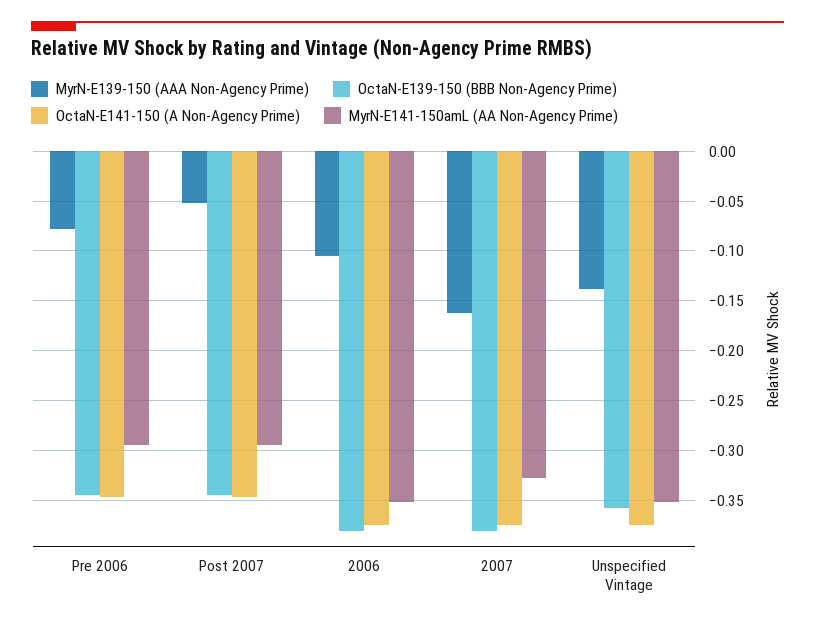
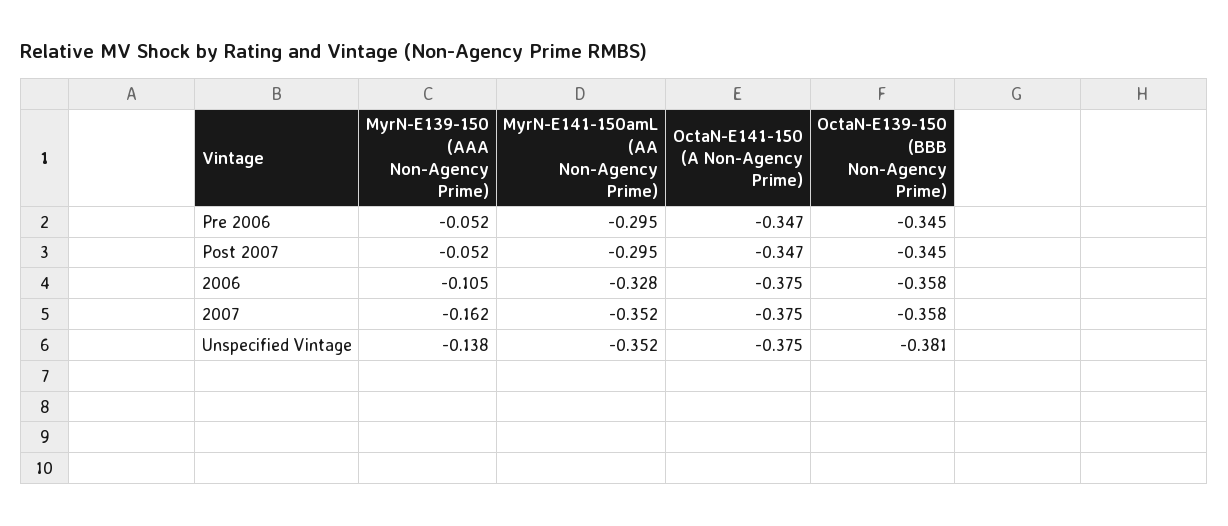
  {
    "MyrN-E139-150 (AAA Non-Agency Prime)": {
-     "Pre 2006": -0.08,
+     "Pre 2006": -0.052,
      "Post 2007": -0.052,
      "2006": -0.105,
      "2007": -0.162,
      "Unspecified Vintage": -0.138
    },
    "OctaN-E139-150 (BBB Non-Agency Prime)": {
      "Pre 2006": -0.345,
      "Post 2007": -0.345,
-     "2006": -0.38,
+     "2006": -0.358,
-     "2007": -0.38,
+     "2007": -0.358,
-     "Unspecified Vintage": -0.36
+     "Unspecified Vintage": -0.381
    },
    "OctaN-E141-150 (A Non-Agency Prime)": {
      "Pre 2006": -0.347,
      "Post 2007": -0.347,
      "2006": -0.375,
      "2007": -0.375,
      "Unspecified Vintage": -0.375
    },
    "MyrN-E141-150amL (AA Non-Agency Prime)": {
      "Pre 2006": -0.295,
      "Post 2007": -0.295,
-     "2006": -0.35,
+     "2006": -0.328,
-     "2007": -0.33,
+     "2007": -0.352,
      "Unspecified Vintage": -0.352
    }
  }

